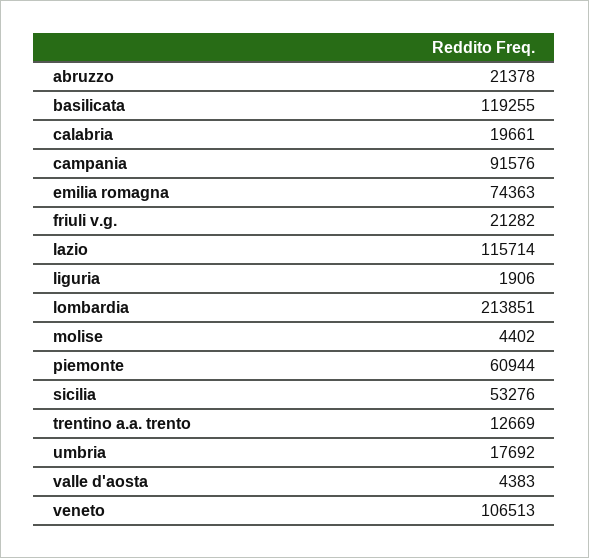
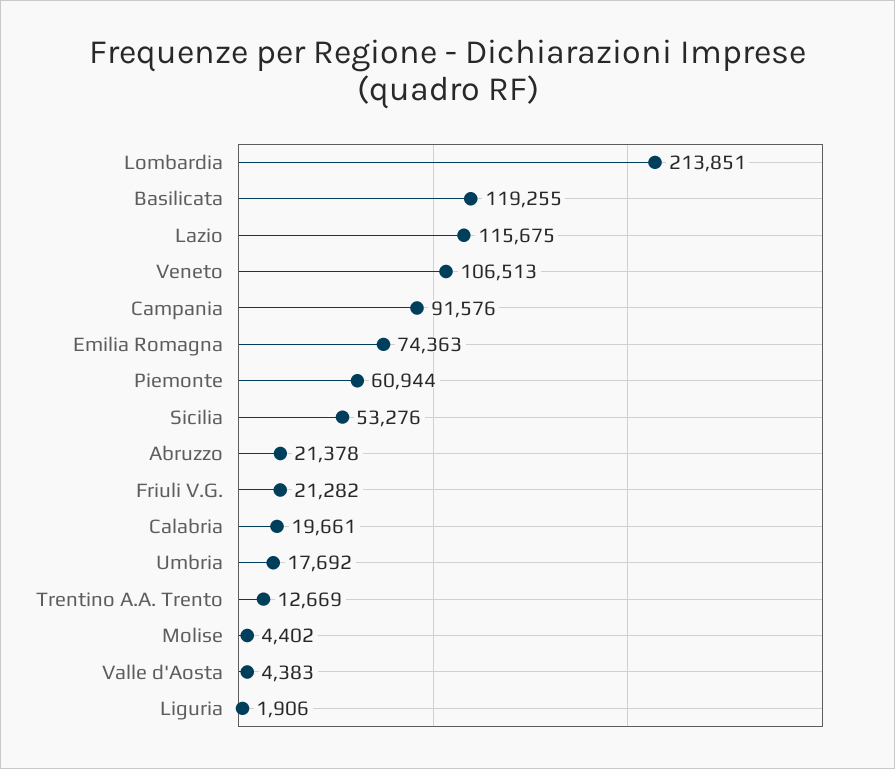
  {
    "abruzzo": 21378,
    "basilicata": 119255,
    "calabria": 19661,
    "campania": 91576,
    "emilia romagna": 74363,
    "friuli v.g.": 21282,
-   "lazio": 115714,
+   "lazio": 115675,
    "liguria": 1906,
    "lombardia": 213851,
    "molise": 4402,
    "piemonte": 60944,
    "sicilia": 53276,
    "trentino a.a. trento": 12669,
    "umbria": 17692,
    "valle d'aosta": 4383,
    "veneto": 106513
  }

